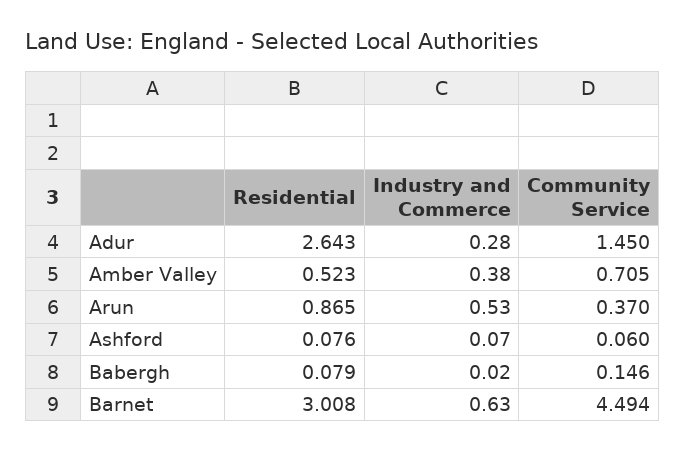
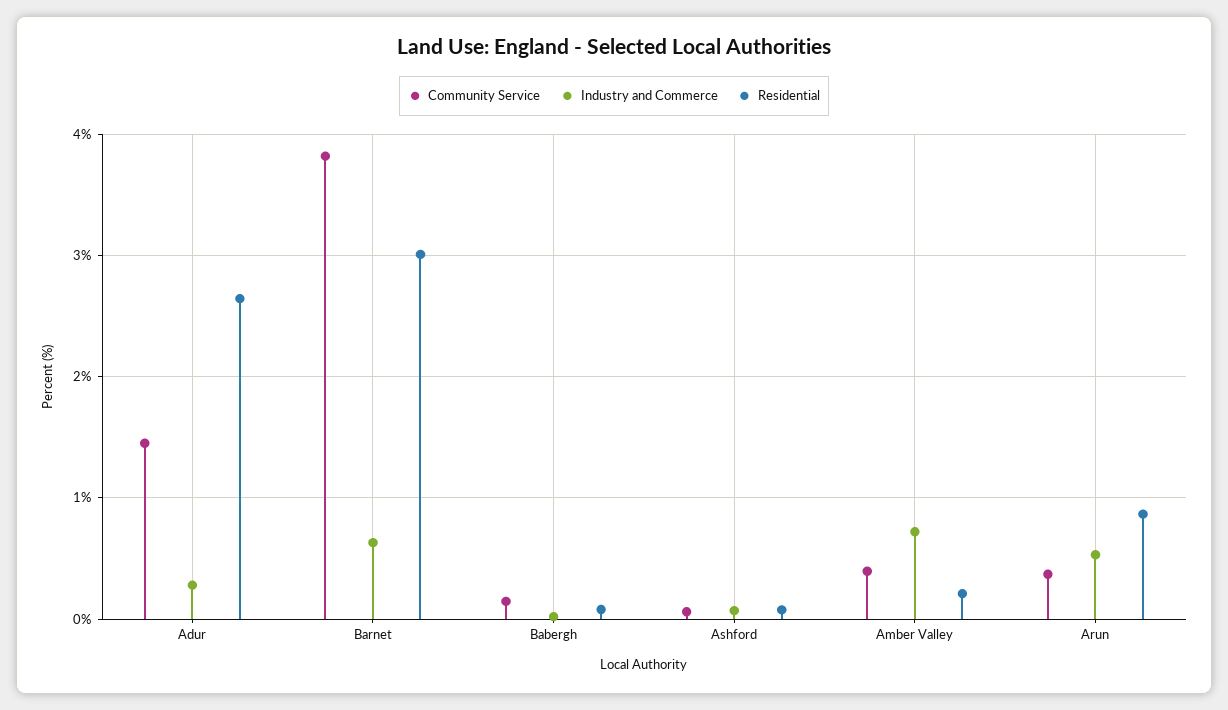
  {
    "Residential": {
      "Adur": 2.643,
-     "Amber Valley": 0.523,
+     "Amber Valley": 0.2,
      "Arun": 0.865,
      "Ashford": 0.076,
      "Babergh": 0.079,
      "Barnet": 3.008
    },
    "Industry and Commerce": {
      "Adur": 0.28,
-     "Amber Valley": 0.38,
+     "Amber Valley": 0.7,
      "Arun": 0.53,
      "Ashford": 0.07,
      "Babergh": 0.02,
      "Barnet": 0.63
    },
    "Community Service": {
      "Adur": 1.45,
-     "Amber Valley": 0.705,
+     "Amber Valley": 0.4,
      "Arun": 0.37,
      "Ashford": 0.06,
      "Babergh": 0.146,
-     "Barnet": 4.494
+     "Barnet": 3.8
    }
  }

